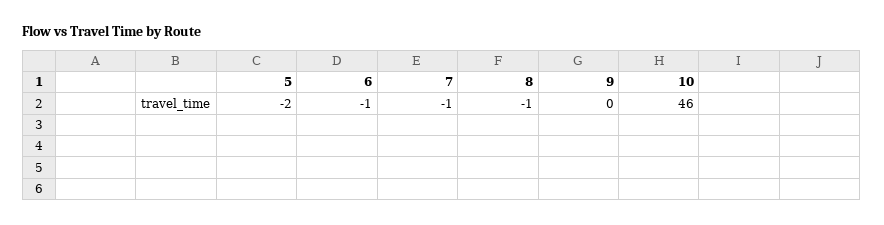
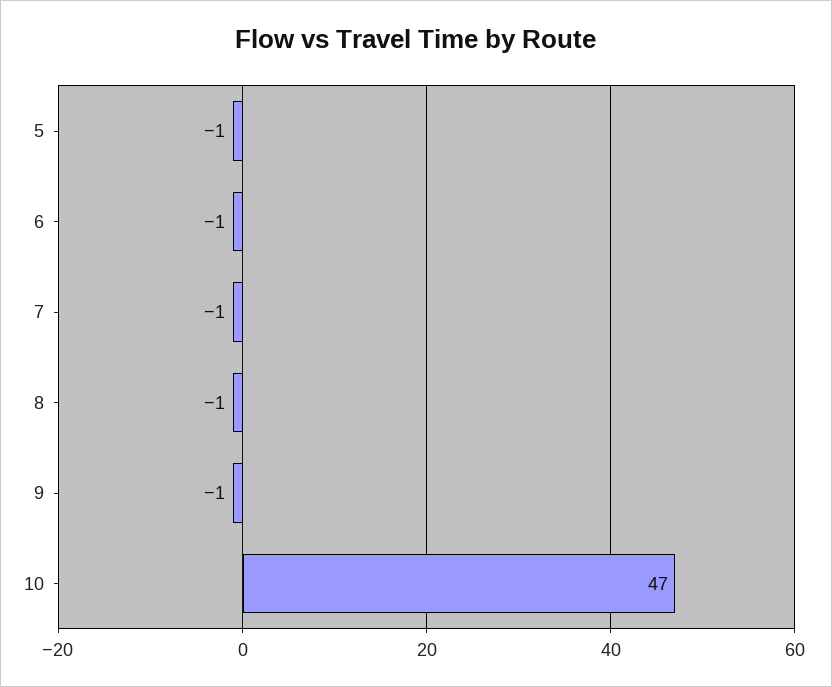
  {
-   "5": -2,
+   "5": -1,
    "6": -1,
    "7": -1,
    "8": -1,
-   "9": 0,
+   "9": -1,
-   "10": 46
+   "10": 47
  }

